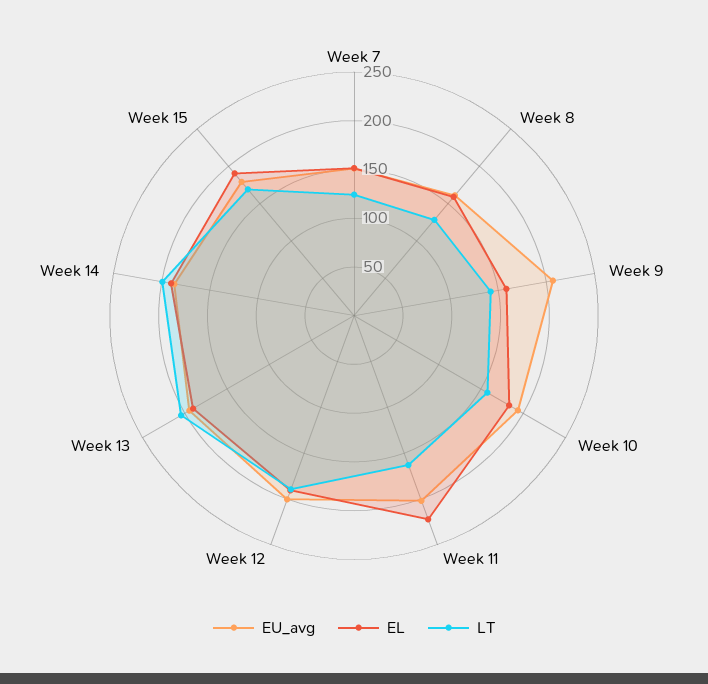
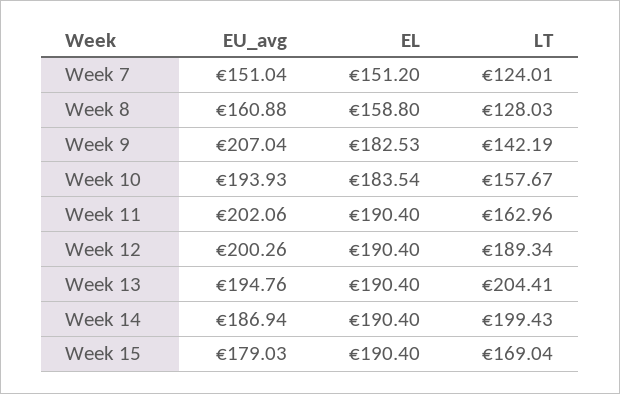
  {
    "EU_avg": {
      "Week 7": 151.04,
      "Week 8": 160.88,
      "Week 9": 207.04,
      "Week 10": 193.93,
      "Week 11": 202.06,
      "Week 12": 200.26,
      "Week 13": 194.76,
      "Week 14": 186.94,
      "Week 15": 179.03
    },
    "EL": {
      "Week 7": 151.2,
      "Week 8": 158.8,
-     "Week 9": 160,
+     "Week 9": 182.53,
      "Week 10": 183.54,
-     "Week 11": 220,
+     "Week 11": 190.4,
      "Week 12": 190.4,
      "Week 13": 190.4,
      "Week 14": 190.4,
      "Week 15": 190.4
    },
    "LT": {
      "Week 7": 124.01,
      "Week 8": 128.03,
      "Week 9": 142.19,
      "Week 10": 157.67,
      "Week 11": 162.96,
      "Week 12": 189.34,
      "Week 13": 204.41,
      "Week 14": 199.43,
      "Week 15": 169.04
    }
  }

